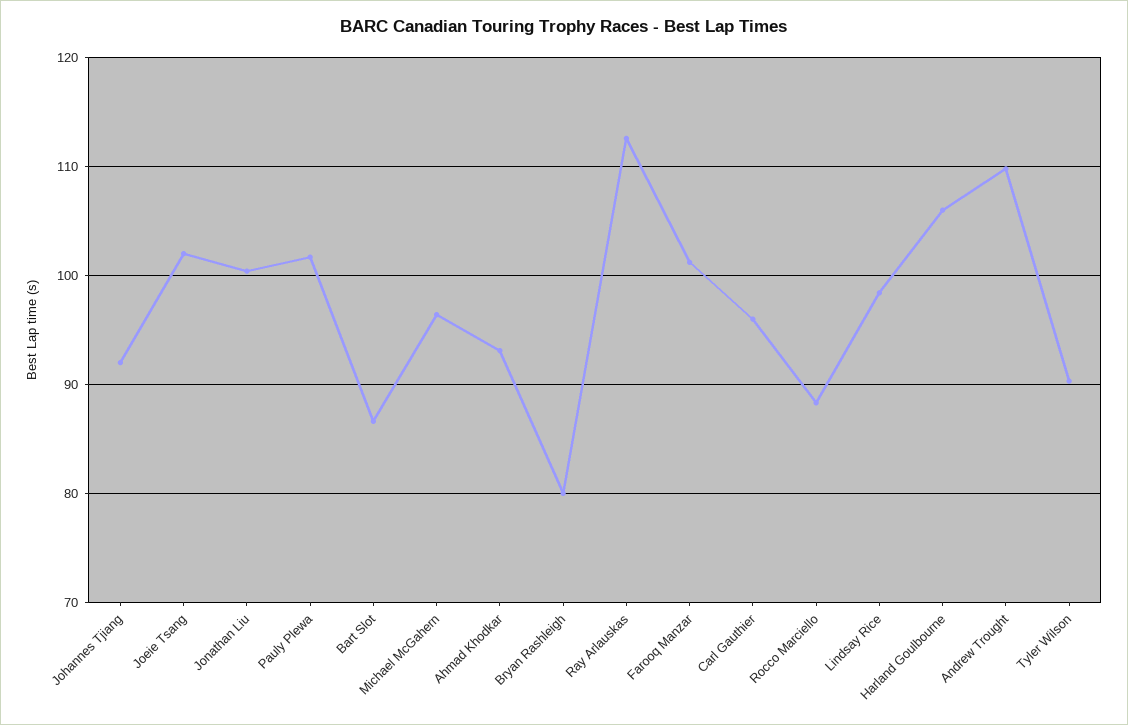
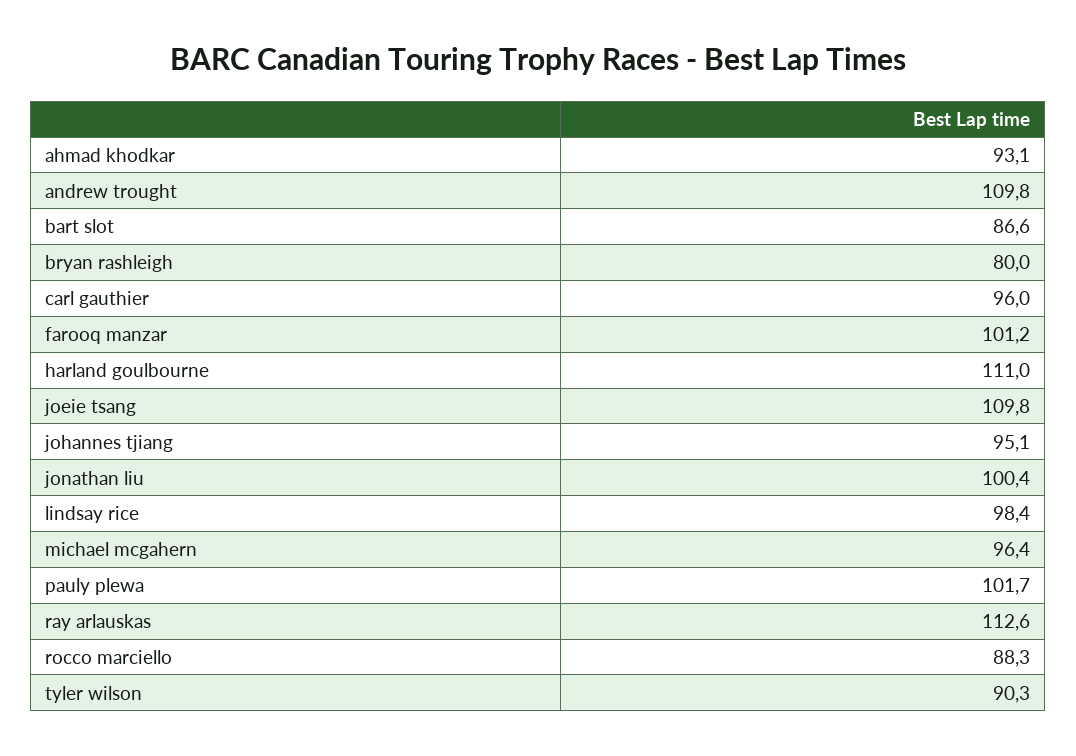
  {
-   "Johannes Tjiang": 92,
+   "Johannes Tjiang": 95.1,
-   "Joeie Tsang": 102,
+   "Joeie Tsang": 109.8,
    "Jonathan Liu": 100.4,
    "Pauly Plewa": 101.7,
    "Bart Slot": 86.6,
    "Michael McGahern": 96.4,
    "Ahmad Khodkar": 93.1,
    "Bryan Rashleigh": 80,
    "Ray Arlauskas": 112.6,
    "Farooq Manzar": 101.2,
    "Carl Gauthier": 96,
    "Rocco Marciello": 88.3,
    "Lindsay Rice": 98.4,
-   "Harland Goulbourne": 106,
+   "Harland Goulbourne": 111,
    "Andrew Trought": 109.8,
    "Tyler Wilson": 90.3
  }

